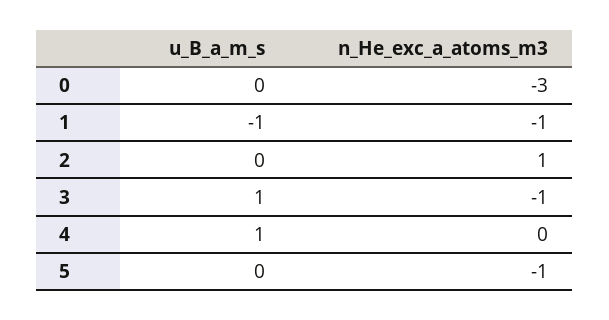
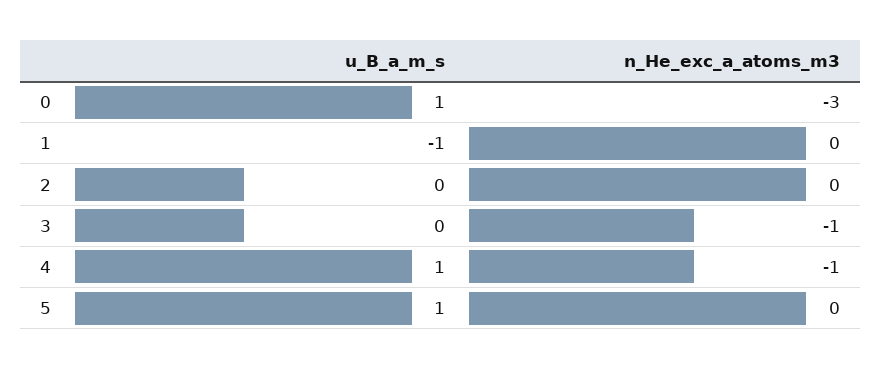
  {
    "u_B_a_m_s": {
-     "0": 0,
+     "0": 1,
      "1": -1,
      "2": 0,
-     "3": 1,
+     "3": 0,
      "4": 1,
-     "5": 0
+     "5": 1
    },
    "n_He_exc_a_atoms_m3": {
      "0": -3,
-     "1": -1,
+     "1": 0,
-     "2": 1,
+     "2": 0,
      "3": -1,
-     "4": 0,
+     "4": -1,
-     "5": -1
+     "5": 0
    }
  }

